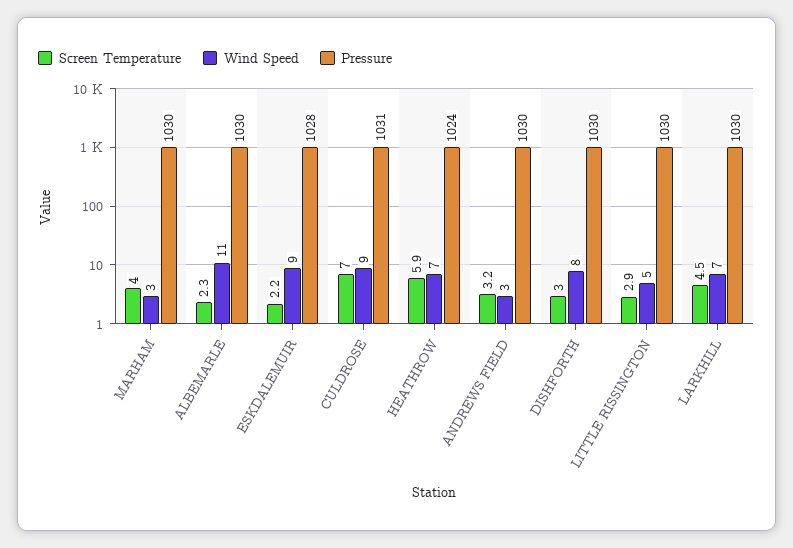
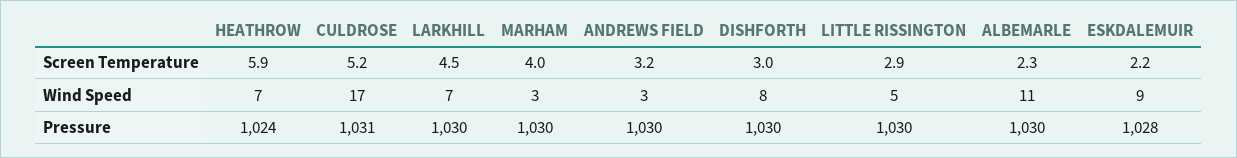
  {
    "Screen Temperature": {
      "MARHAM": 4,
      "ALBEMARLE": 2.3,
      "ESKDALEMUIR": 2.2,
-     "CULDROSE": 7,
+     "CULDROSE": 5.2,
      "HEATHROW": 5.9,
      "ANDREWS FIELD": 3.2,
      "DISHFORTH": 3,
      "LITTLE RISSINGTON": 2.9,
      "LARKHILL": 4.5
    },
    "Wind Speed": {
      "MARHAM": 3,
      "ALBEMARLE": 11,
      "ESKDALEMUIR": 9,
-     "CULDROSE": 9,
+     "CULDROSE": 17,
      "HEATHROW": 7,
      "ANDREWS FIELD": 3,
      "DISHFORTH": 8,
      "LITTLE RISSINGTON": 5,
      "LARKHILL": 7
    },
    "Pressure": {
      "MARHAM": 1030,
      "ALBEMARLE": 1030,
      "ESKDALEMUIR": 1028,
      "CULDROSE": 1031,
      "HEATHROW": 1024,
      "ANDREWS FIELD": 1030,
      "DISHFORTH": 1030,
      "LITTLE RISSINGTON": 1030,
      "LARKHILL": 1030
    }
  }

